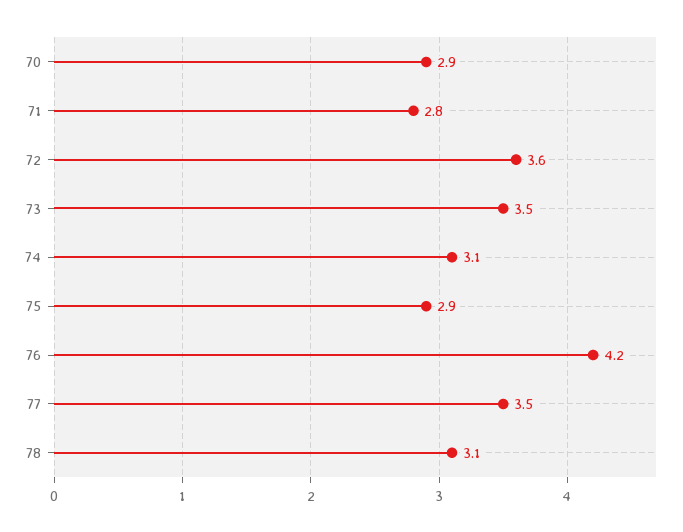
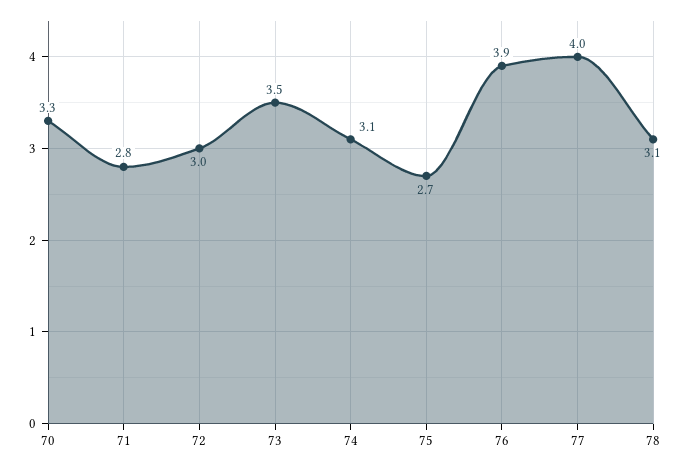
  {
-   "70": 2.9,
+   "70": 3.3,
    "71": 2.8,
-   "72": 3.6,
+   "72": 3,
    "73": 3.5,
    "74": 3.1,
-   "75": 2.9,
+   "75": 2.7,
-   "76": 4.2,
+   "76": 3.9,
-   "77": 3.5,
+   "77": 4,
    "78": 3.1
  }

